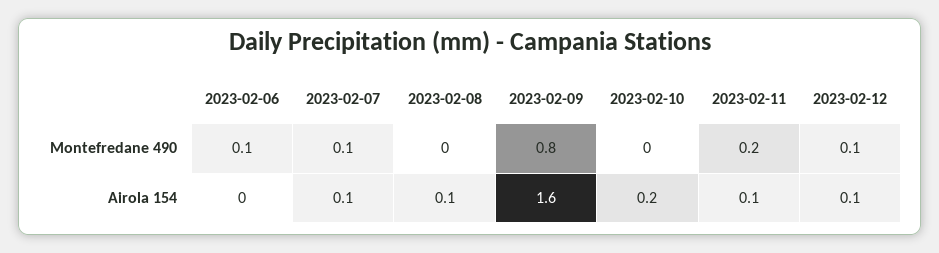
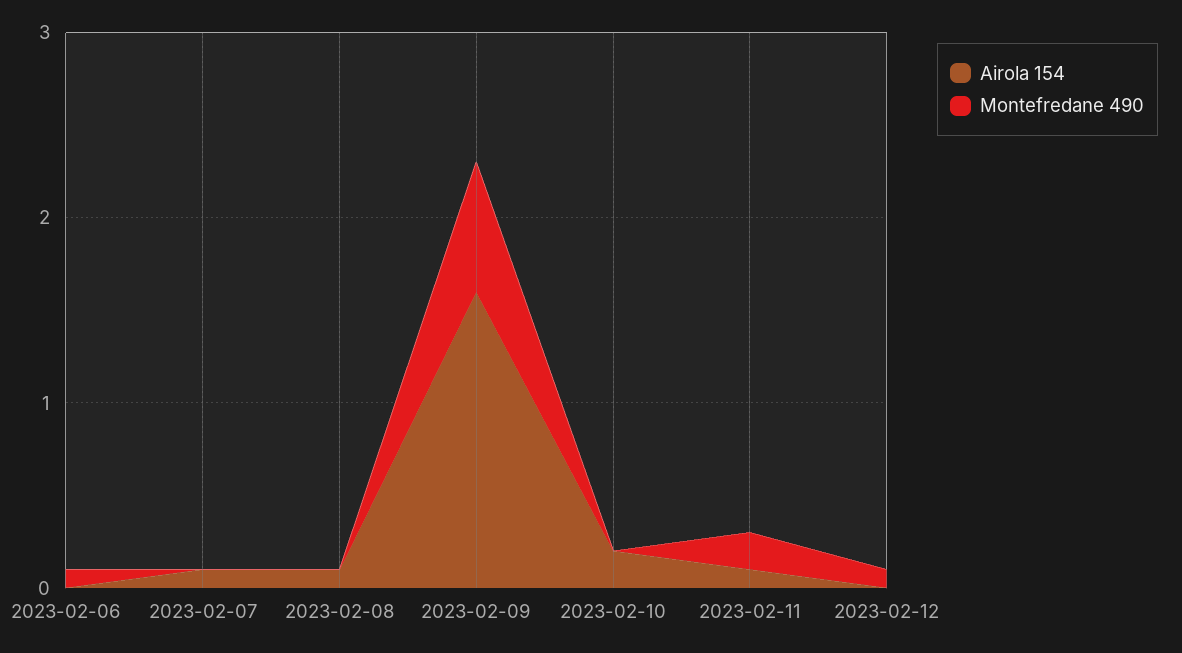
  {
    "Montefredane 490": {
      "2023-02-06": 0.1,
-     "2023-02-07": 0.1,
+     "2023-02-07": 0,
      "2023-02-08": 0,
-     "2023-02-09": 0.8,
+     "2023-02-09": 0.7,
      "2023-02-10": 0,
      "2023-02-11": 0.2,
      "2023-02-12": 0.1
    },
    "Airola 154": {
      "2023-02-06": 0,
      "2023-02-07": 0.1,
      "2023-02-08": 0.1,
      "2023-02-09": 1.6,
      "2023-02-10": 0.2,
      "2023-02-11": 0.1,
-     "2023-02-12": 0.1
+     "2023-02-12": 0
    }
  }

